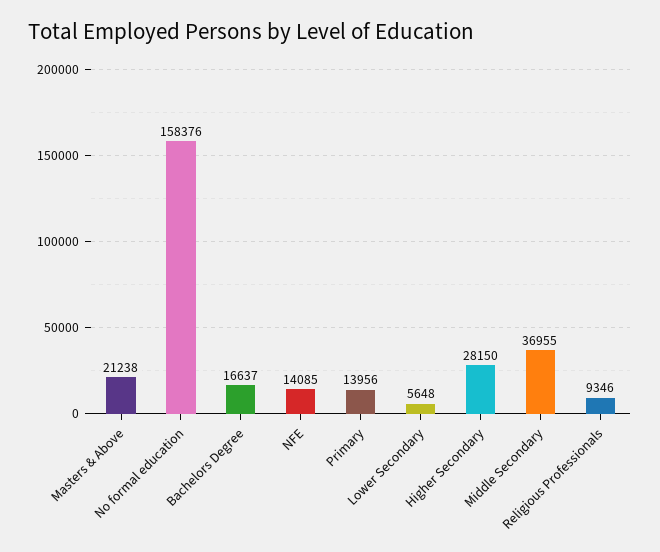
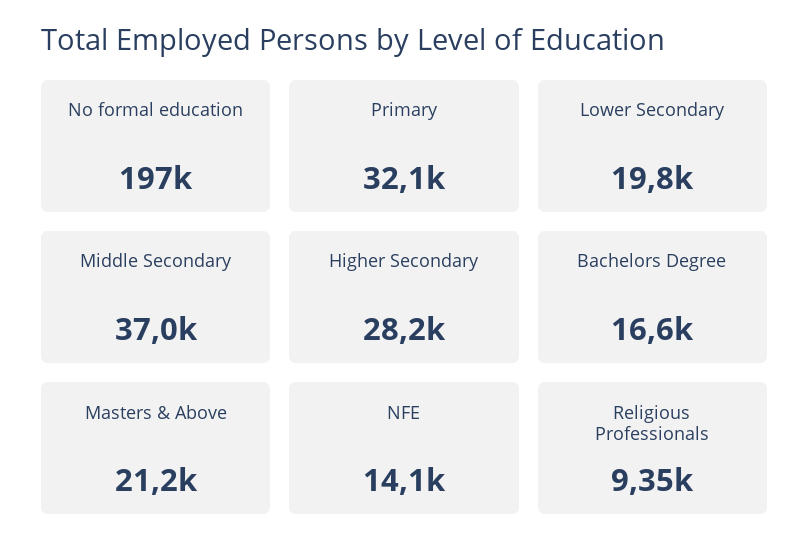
  {
    "Masters & Above": 21238,
-   "No formal education": 158376,
+   "No formal education": 197000,
    "Bachelors Degree": 16637,
    "NFE": 14085,
-   "Primary": 13956,
+   "Primary": 32100,
-   "Lower Secondary": 5648,
+   "Lower Secondary": 19800,
    "Higher Secondary": 28150,
    "Middle Secondary": 36955,
    "Religious Professionals": 9346
  }

